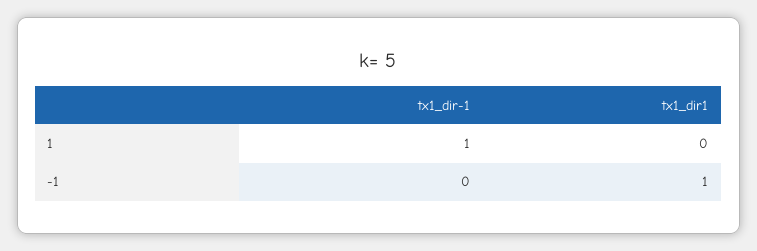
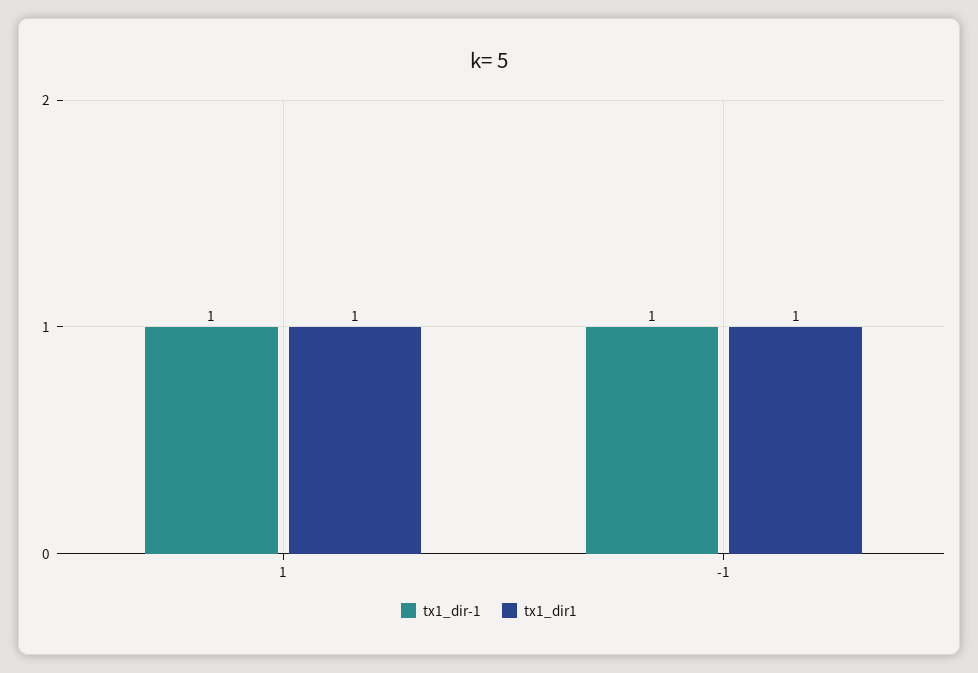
  {
    "tx1_dir-1": {
      "1": 1,
-     "-1": 0
+     "-1": 1
    },
    "tx1_dir1": {
-     "1": 0,
+     "1": 1,
      "-1": 1
    }
  }

